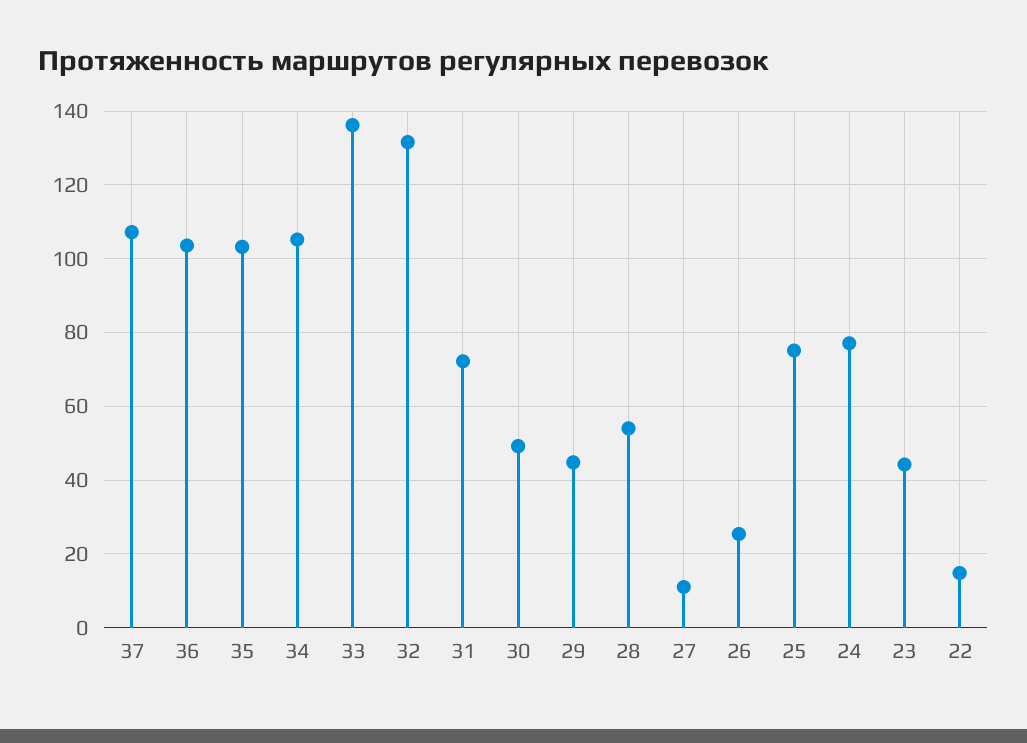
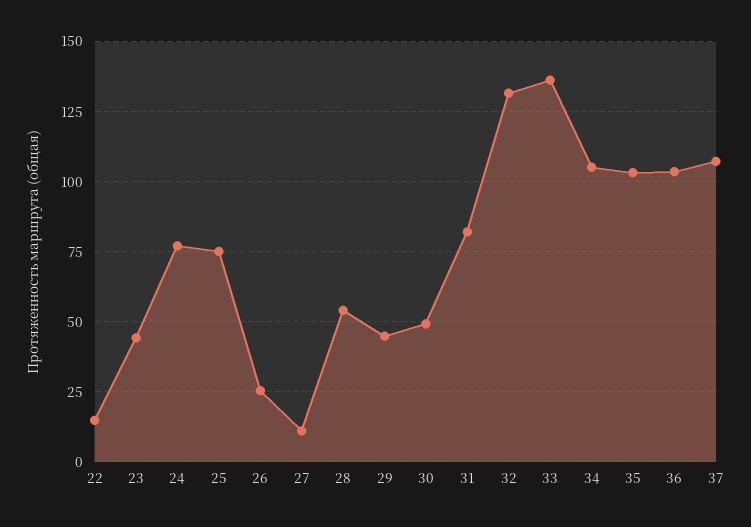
  {
    "37": 108,
    "36": 104,
    "35": 104,
    "34": 106,
    "33": 136,
    "32": 132,
-   "31": 72,
+   "31": 82.5,
    "30": 50,
    "29": 44,
    "28": 54,
    "27": 12,
    "26": 26,
    "25": 76,
    "24": 78,
    "23": 44,
    "22": 14
  }

